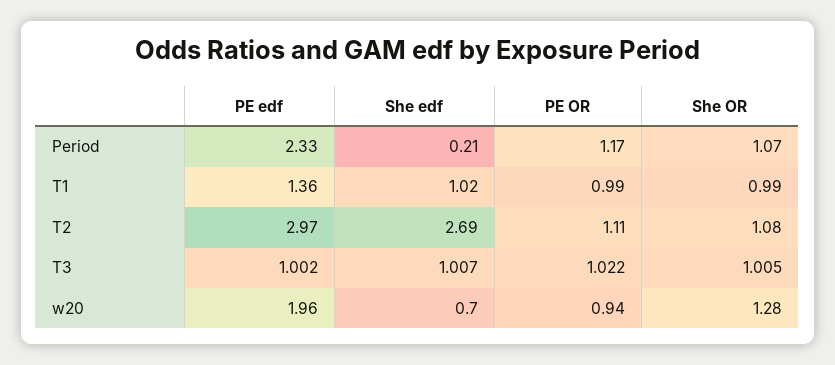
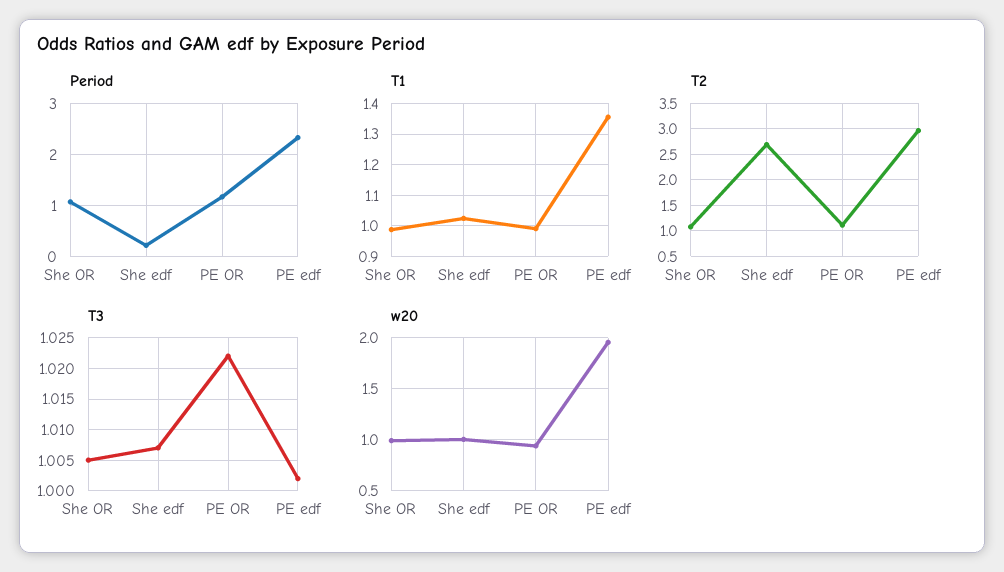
  {
    "Period": {
      "PE edf": 2.33,
      "She edf": 0.21,
      "PE OR": 1.17,
      "She OR": 1.07
    },
    "T1": {
      "PE edf": 1.36,
      "She edf": 1.02,
      "PE OR": 0.99,
      "She OR": 0.99
    },
    "T2": {
      "PE edf": 2.97,
      "She edf": 2.69,
      "PE OR": 1.11,
      "She OR": 1.08
    },
    "T3": {
      "PE edf": 1.002,
      "She edf": 1.007,
      "PE OR": 1.022,
      "She OR": 1.005
    },
    "w20": {
      "PE edf": 1.96,
-     "She edf": 0.7,
+     "She edf": 1,
      "PE OR": 0.94,
-     "She OR": 1.28
+     "She OR": 1
    }
  }

